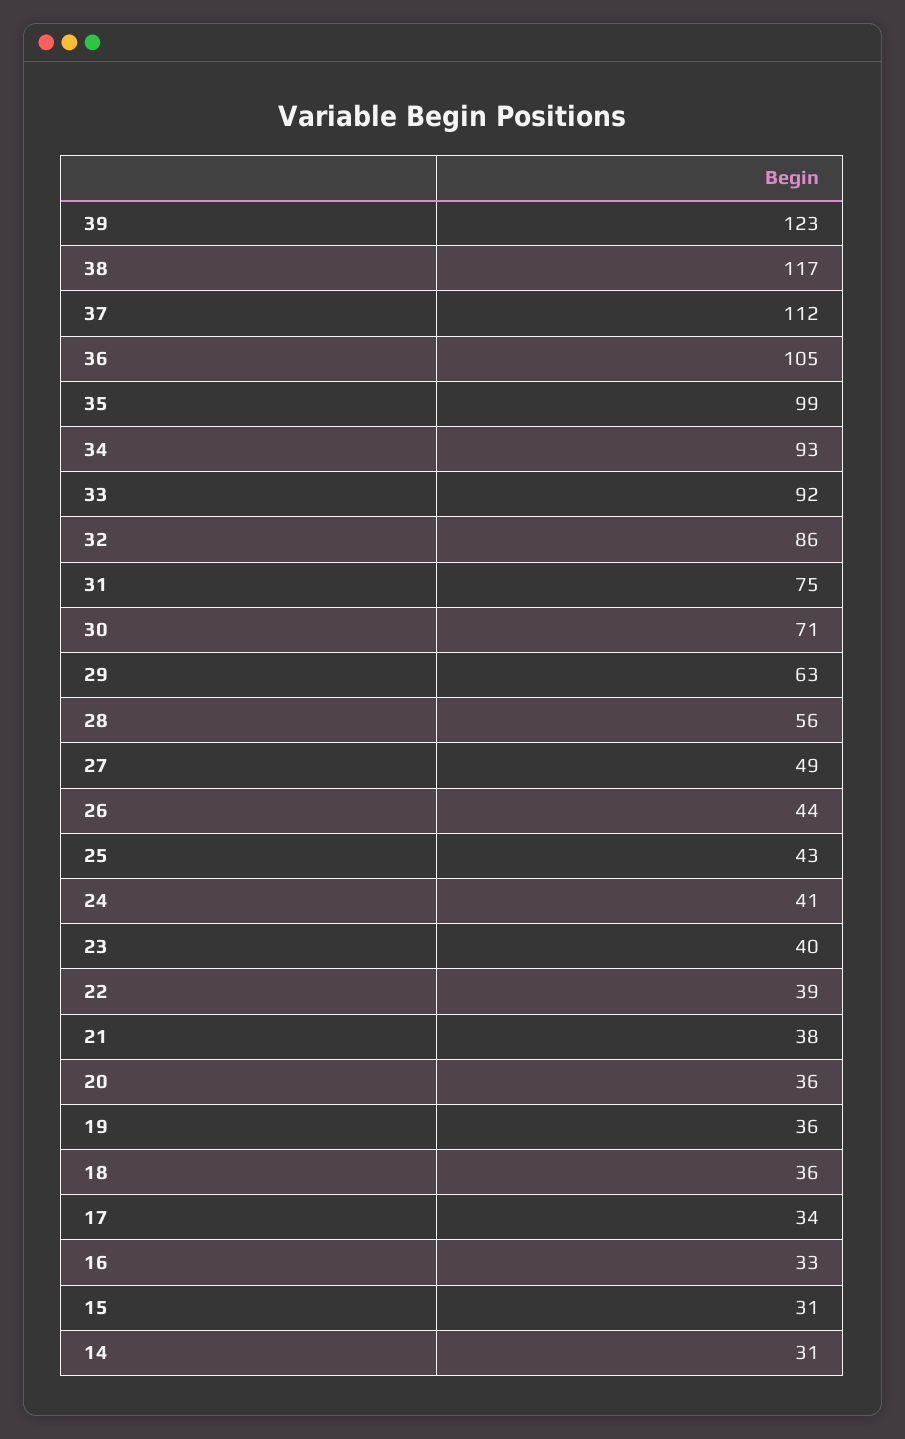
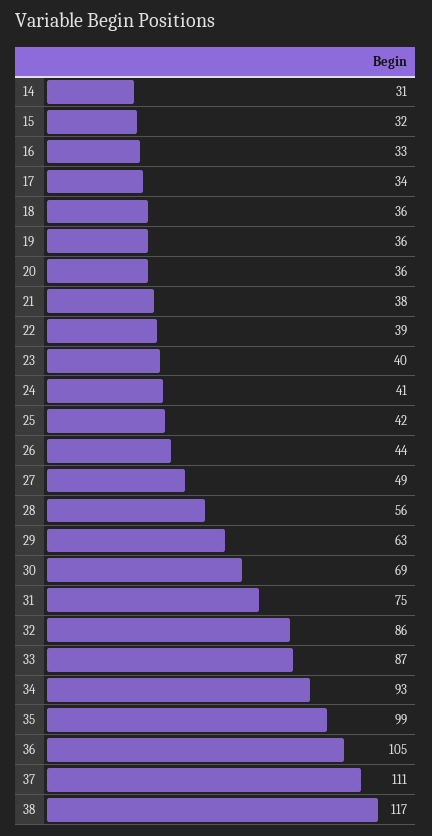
  {
-   "39": 123,
    "38": 117,
-   "37": 112,
+   "37": 111,
    "36": 105,
    "35": 99,
    "34": 93,
-   "33": 92,
+   "33": 87,
    "32": 86,
    "31": 75,
-   "30": 71,
+   "30": 69,
    "29": 63,
    "28": 56,
    "27": 49,
    "26": 44,
-   "25": 43,
+   "25": 42,
    "24": 41,
    "23": 40,
    "22": 39,
    "21": 38,
    "20": 36,
    "19": 36,
    "18": 36,
    "17": 34,
    "16": 33,
-   "15": 31,
+   "15": 32,
    "14": 31
  }

